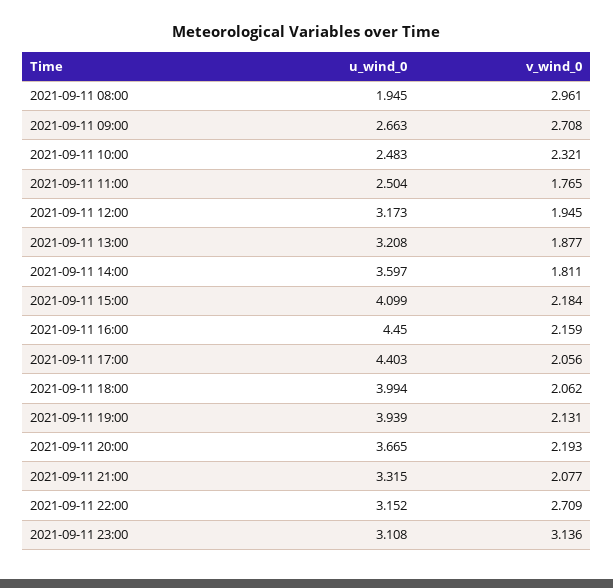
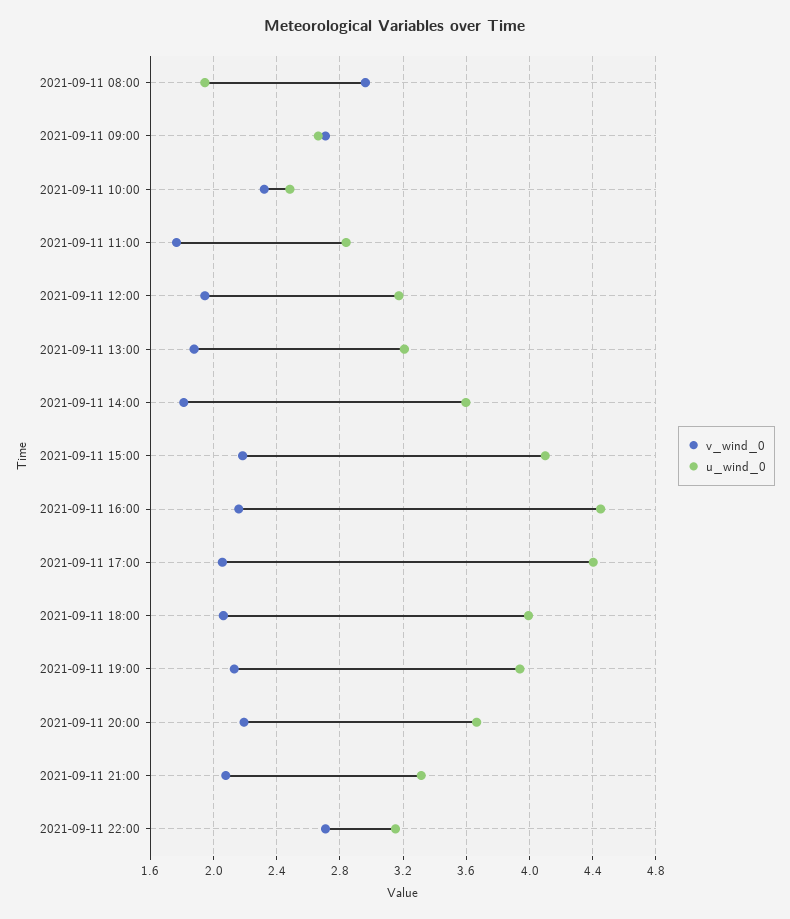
  {
    "u_wind_0": {
      "2021-09-11 08:00": 1.945,
      "2021-09-11 09:00": 2.663,
      "2021-09-11 10:00": 2.483,
-     "2021-09-11 11:00": 2.504,
+     "2021-09-11 11:00": 2.85,
      "2021-09-11 12:00": 3.173,
      "2021-09-11 13:00": 3.208,
      "2021-09-11 14:00": 3.597,
      "2021-09-11 15:00": 4.099,
      "2021-09-11 16:00": 4.45,
      "2021-09-11 17:00": 4.403,
      "2021-09-11 18:00": 3.994,
      "2021-09-11 19:00": 3.939,
      "2021-09-11 20:00": 3.665,
      "2021-09-11 21:00": 3.315,
-     "2021-09-11 22:00": 3.152,
+     "2021-09-11 22:00": 3.152
-     "2021-09-11 23:00": 3.108
    },
    "v_wind_0": {
      "2021-09-11 08:00": 2.961,
      "2021-09-11 09:00": 2.708,
      "2021-09-11 10:00": 2.321,
      "2021-09-11 11:00": 1.765,
      "2021-09-11 12:00": 1.945,
      "2021-09-11 13:00": 1.877,
      "2021-09-11 14:00": 1.811,
      "2021-09-11 15:00": 2.184,
      "2021-09-11 16:00": 2.159,
      "2021-09-11 17:00": 2.056,
      "2021-09-11 18:00": 2.062,
      "2021-09-11 19:00": 2.131,
      "2021-09-11 20:00": 2.193,
      "2021-09-11 21:00": 2.077,
-     "2021-09-11 22:00": 2.709,
+     "2021-09-11 22:00": 2.709
-     "2021-09-11 23:00": 3.136
    }
  }

